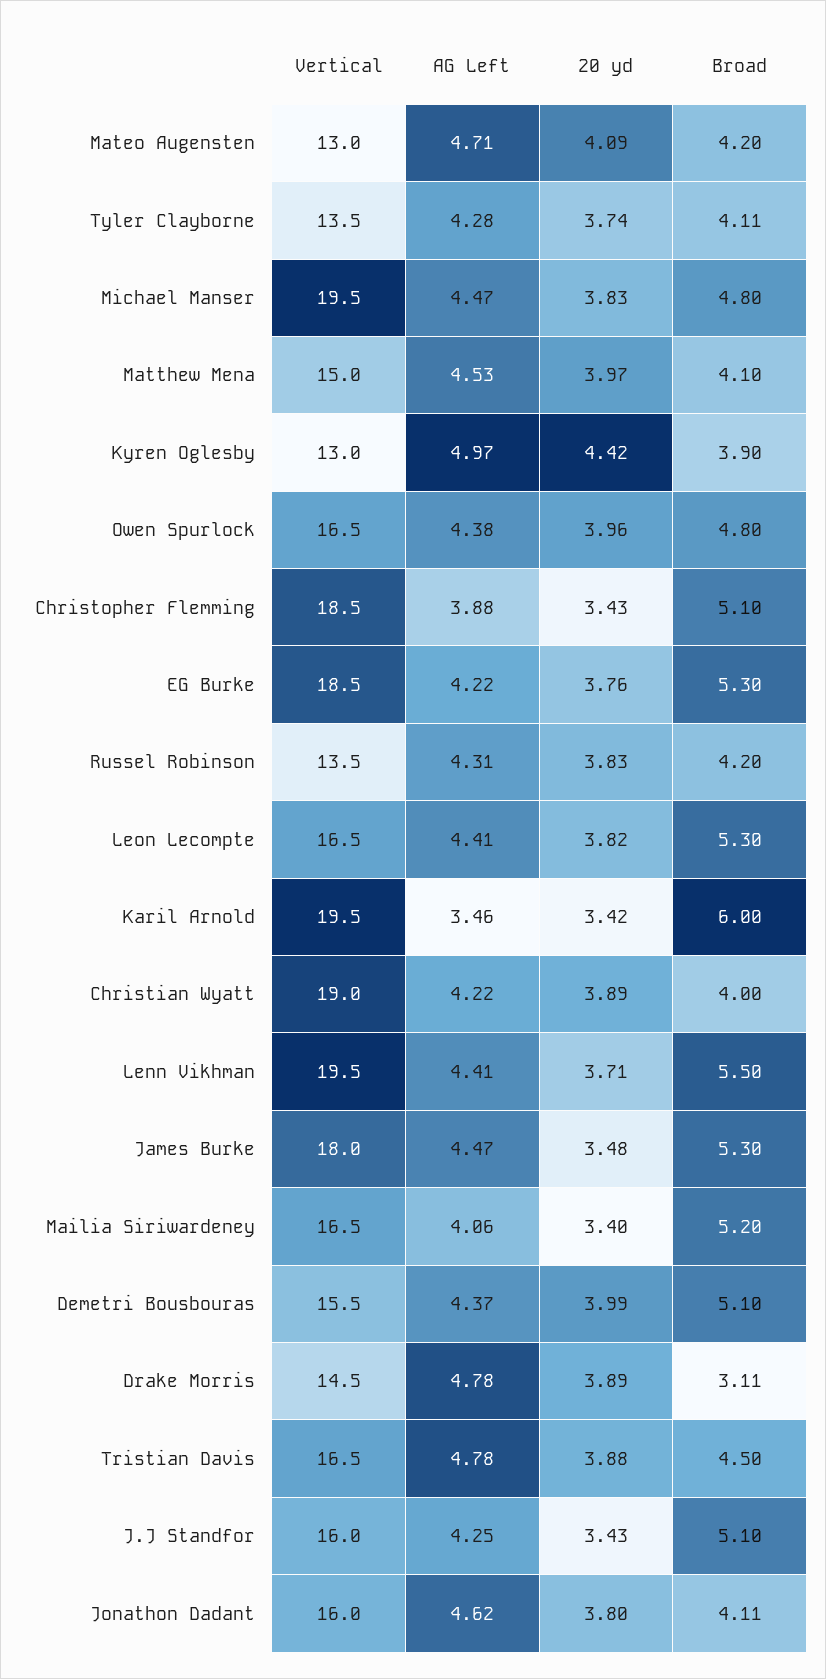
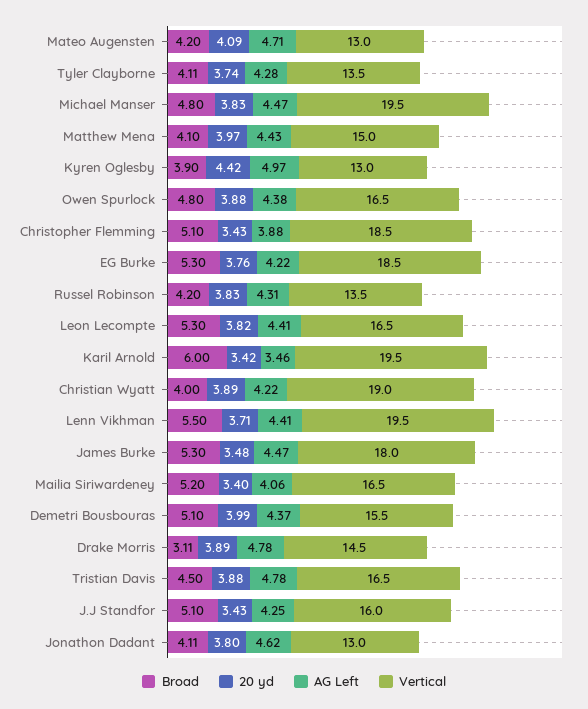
  {
    "Vertical": {
      "Mateo Augensten": 13,
      "Tyler Clayborne": 13.5,
      "Michael Manser": 19.5,
      "Matthew Mena": 15,
      "Kyren Oglesby": 13,
      "Owen Spurlock": 16.5,
      "Christopher Flemming": 18.5,
      "EG Burke": 18.5,
      "Russel Robinson": 13.5,
      "Leon Lecompte": 16.5,
      "Karil Arnold": 19.5,
      "Christian Wyatt": 19,
      "Lenn Vikhman": 19.5,
      "James Burke": 18,
      "Mailia Siriwardeney": 16.5,
      "Demetri Bousbouras": 15.5,
      "Drake Morris": 14.5,
      "Tristian Davis": 16.5,
      "J.J Standfor": 16,
-     "Jonathon Dadant": 16
+     "Jonathon Dadant": 13
    },
    "AG Left": {
      "Mateo Augensten": 4.71,
      "Tyler Clayborne": 4.28,
      "Michael Manser": 4.47,
-     "Matthew Mena": 4.53,
+     "Matthew Mena": 4.43,
      "Kyren Oglesby": 4.97,
      "Owen Spurlock": 4.38,
      "Christopher Flemming": 3.88,
      "EG Burke": 4.22,
      "Russel Robinson": 4.31,
      "Leon Lecompte": 4.41,
      "Karil Arnold": 3.46,
      "Christian Wyatt": 4.22,
      "Lenn Vikhman": 4.41,
      "James Burke": 4.47,
      "Mailia Siriwardeney": 4.06,
      "Demetri Bousbouras": 4.37,
      "Drake Morris": 4.78,
      "Tristian Davis": 4.78,
      "J.J Standfor": 4.25,
      "Jonathon Dadant": 4.62
    },
    "20 yd": {
      "Mateo Augensten": 4.09,
      "Tyler Clayborne": 3.74,
      "Michael Manser": 3.83,
      "Matthew Mena": 3.97,
      "Kyren Oglesby": 4.42,
-     "Owen Spurlock": 3.96,
+     "Owen Spurlock": 3.88,
      "Christopher Flemming": 3.43,
      "EG Burke": 3.76,
      "Russel Robinson": 3.83,
      "Leon Lecompte": 3.82,
      "Karil Arnold": 3.42,
      "Christian Wyatt": 3.89,
      "Lenn Vikhman": 3.71,
      "James Burke": 3.48,
      "Mailia Siriwardeney": 3.4,
      "Demetri Bousbouras": 3.99,
      "Drake Morris": 3.89,
      "Tristian Davis": 3.88,
      "J.J Standfor": 3.43,
      "Jonathon Dadant": 3.8
    },
    "Broad": {
      "Mateo Augensten": 4.2,
      "Tyler Clayborne": 4.11,
      "Michael Manser": 4.8,
      "Matthew Mena": 4.1,
      "Kyren Oglesby": 3.9,
      "Owen Spurlock": 4.8,
      "Christopher Flemming": 5.1,
      "EG Burke": 5.3,
      "Russel Robinson": 4.2,
      "Leon Lecompte": 5.3,
      "Karil Arnold": 6,
      "Christian Wyatt": 4,
      "Lenn Vikhman": 5.5,
      "James Burke": 5.3,
      "Mailia Siriwardeney": 5.2,
      "Demetri Bousbouras": 5.1,
      "Drake Morris": 3.11,
      "Tristian Davis": 4.5,
      "J.J Standfor": 5.1,
      "Jonathon Dadant": 4.11
    }
  }

